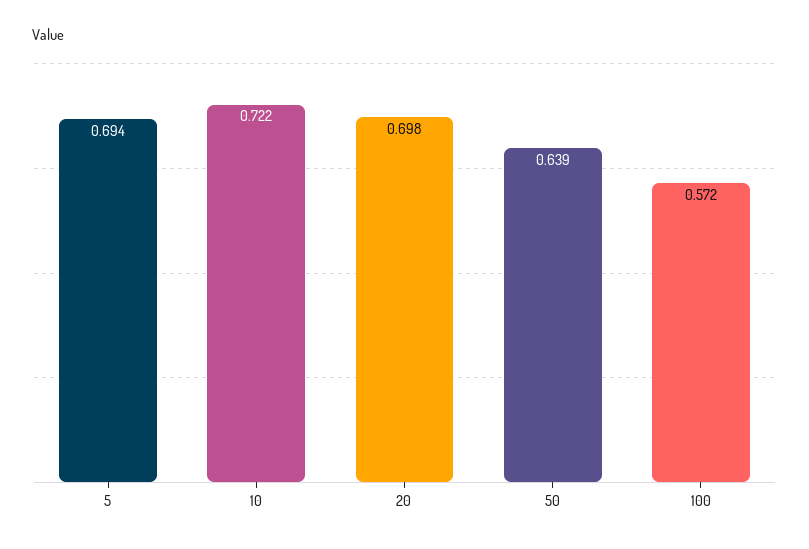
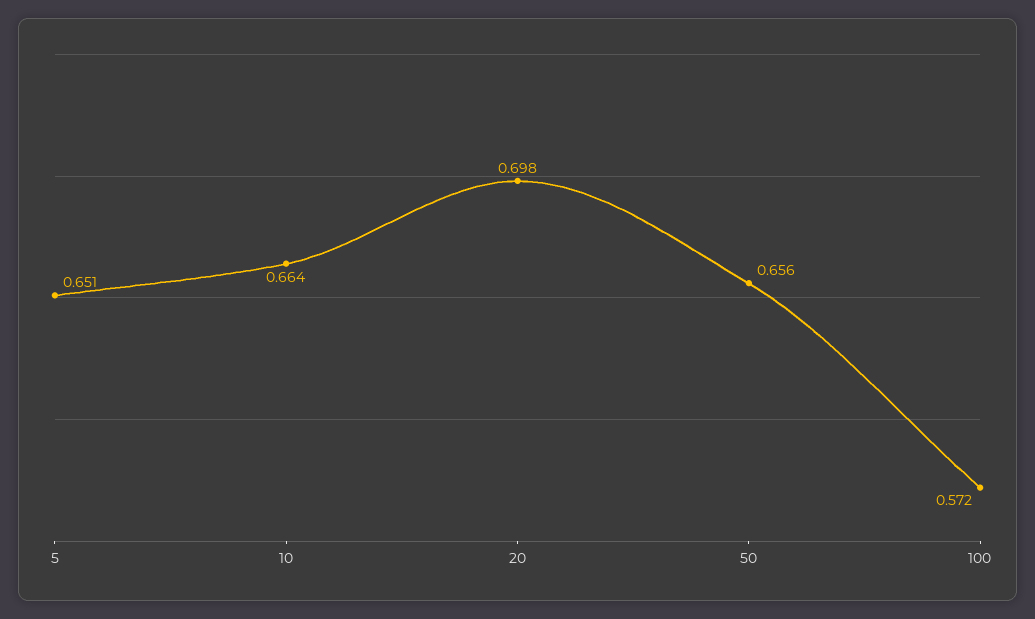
  {
-   "5": 0.694,
+   "5": 0.651,
-   "10": 0.722,
+   "10": 0.664,
    "20": 0.698,
-   "50": 0.639,
+   "50": 0.656,
    "100": 0.572
  }

